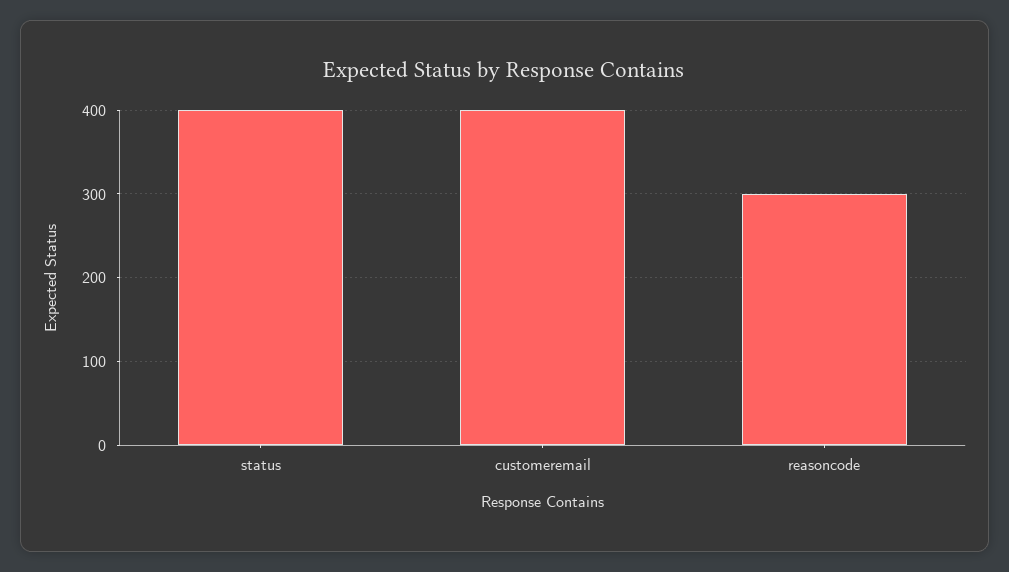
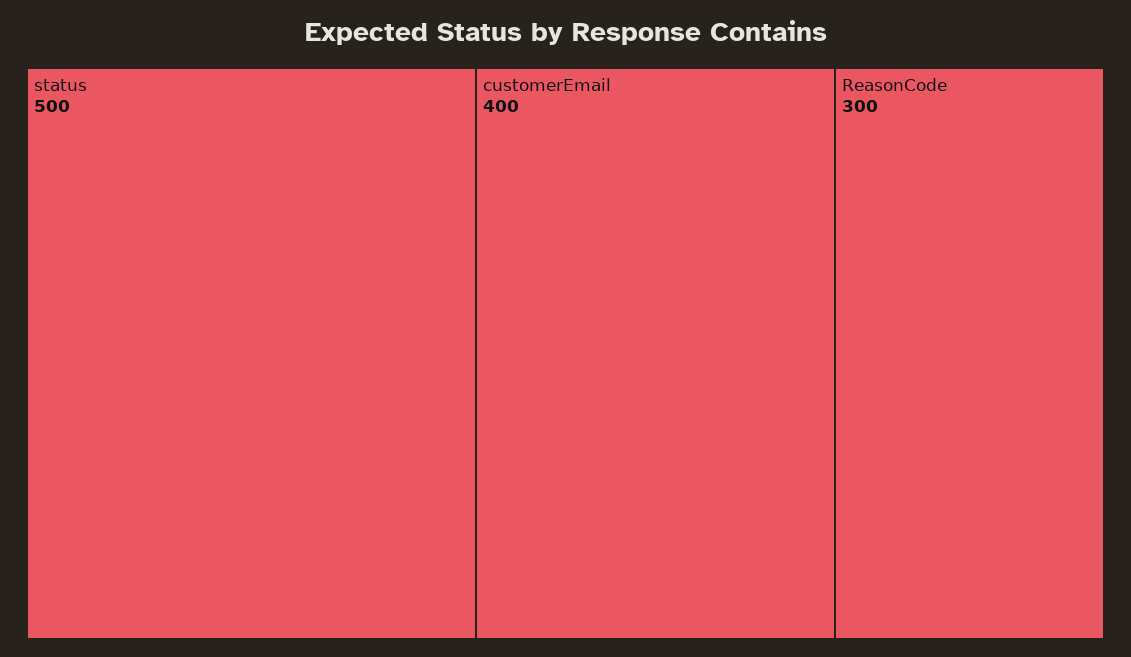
  {
-   "status": 400,
+   "status": 500,
    "customeremail": 400,
    "reasoncode": 300
  }

